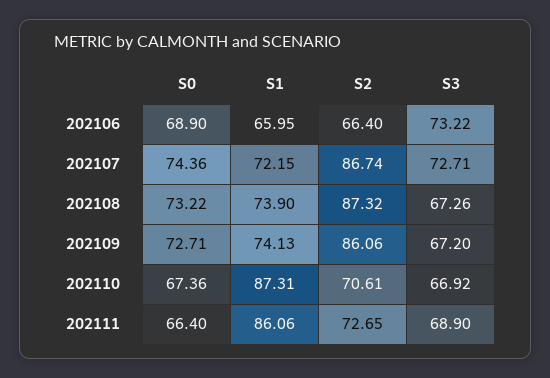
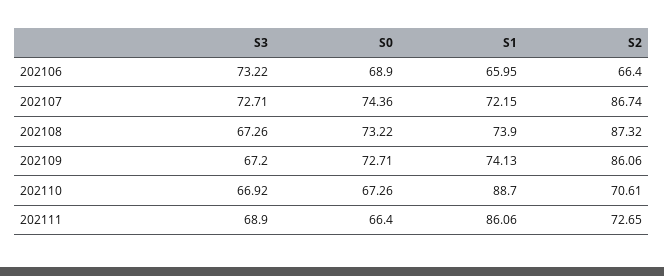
  {
    "S0": {
      "202106": 68.9,
      "202107": 74.36,
      "202108": 73.22,
      "202109": 72.71,
-     "202110": 67.36,
+     "202110": 67.26,
      "202111": 66.4
    },
    "S1": {
      "202106": 65.95,
      "202107": 72.15,
      "202108": 73.9,
      "202109": 74.13,
-     "202110": 87.31,
+     "202110": 88.7,
      "202111": 86.06
    },
    "S2": {
      "202106": 66.4,
      "202107": 86.74,
      "202108": 87.32,
      "202109": 86.06,
      "202110": 70.61,
      "202111": 72.65
    },
    "S3": {
      "202106": 73.22,
      "202107": 72.71,
      "202108": 67.26,
      "202109": 67.2,
      "202110": 66.92,
      "202111": 68.9
    }
  }

